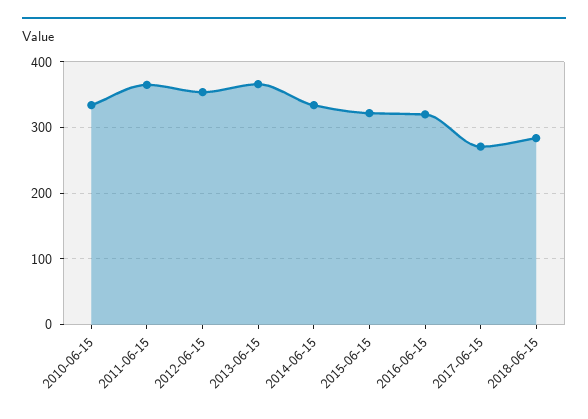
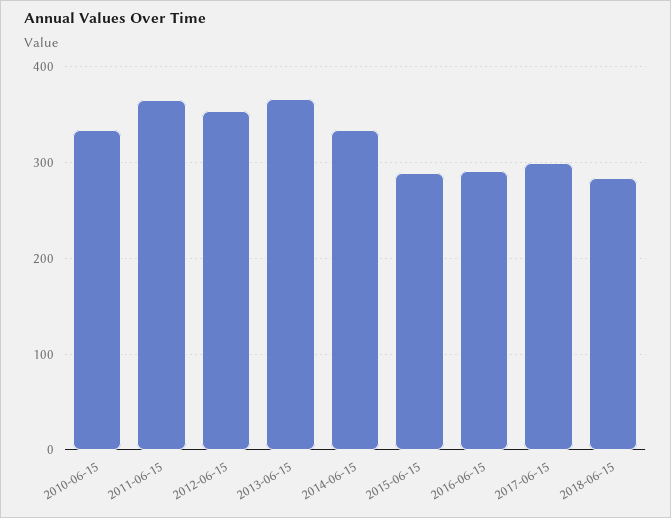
  {
    "2010-06-15": 330,
    "2011-06-15": 370,
    "2012-06-15": 350,
    "2013-06-15": 370,
    "2014-06-15": 330,
-   "2015-06-15": 320,
+   "2015-06-15": 290,
-   "2016-06-15": 320,
+   "2016-06-15": 290,
-   "2017-06-15": 270,
+   "2017-06-15": 300,
    "2018-06-15": 280
  }

